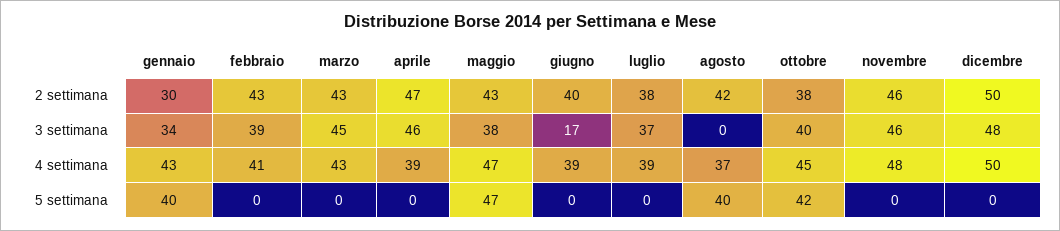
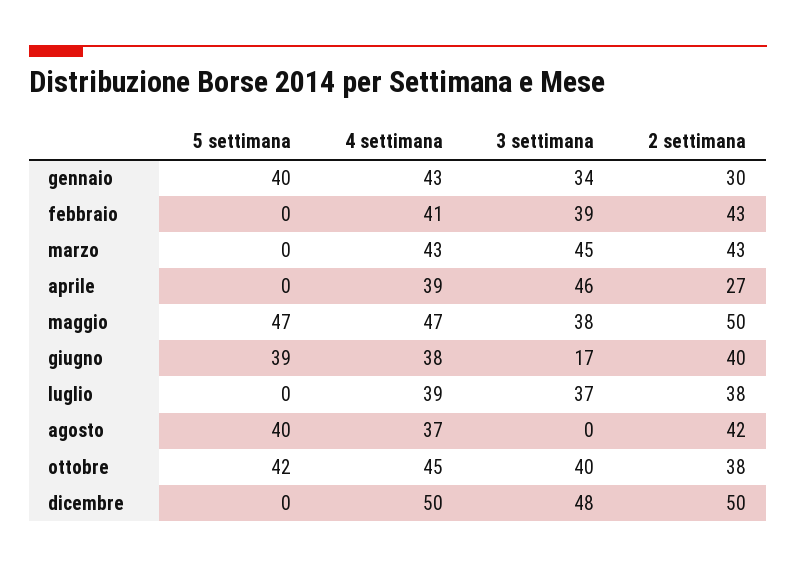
  {
    "gennaio": {
      "2 settimana": 30,
      "3 settimana": 34,
      "4 settimana": 43,
      "5 settimana": 40
    },
    "febbraio": {
      "2 settimana": 43,
      "3 settimana": 39,
      "4 settimana": 41,
      "5 settimana": 0
    },
    "marzo": {
      "2 settimana": 43,
      "3 settimana": 45,
      "4 settimana": 43,
      "5 settimana": 0
    },
    "aprile": {
-     "2 settimana": 47,
+     "2 settimana": 27,
      "3 settimana": 46,
      "4 settimana": 39,
      "5 settimana": 0
    },
    "maggio": {
-     "2 settimana": 43,
+     "2 settimana": 50,
      "3 settimana": 38,
      "4 settimana": 47,
      "5 settimana": 47
    },
    "giugno": {
      "2 settimana": 40,
      "3 settimana": 17,
-     "4 settimana": 39,
+     "4 settimana": 38,
-     "5 settimana": 0
+     "5 settimana": 39
    },
    "luglio": {
      "2 settimana": 38,
      "3 settimana": 37,
      "4 settimana": 39,
      "5 settimana": 0
    },
    "agosto": {
      "2 settimana": 42,
      "3 settimana": 0,
      "4 settimana": 37,
      "5 settimana": 40
    },
    "ottobre": {
      "2 settimana": 38,
      "3 settimana": 40,
      "4 settimana": 45,
      "5 settimana": 42
    },
-   "novembre": {
-     "2 settimana": 46,
-     "3 settimana": 46,
-     "4 settimana": 48,
-     "5 settimana": 0
-   },
    "dicembre": {
      "2 settimana": 50,
      "3 settimana": 48,
      "4 settimana": 50,
      "5 settimana": 0
    }
  }

